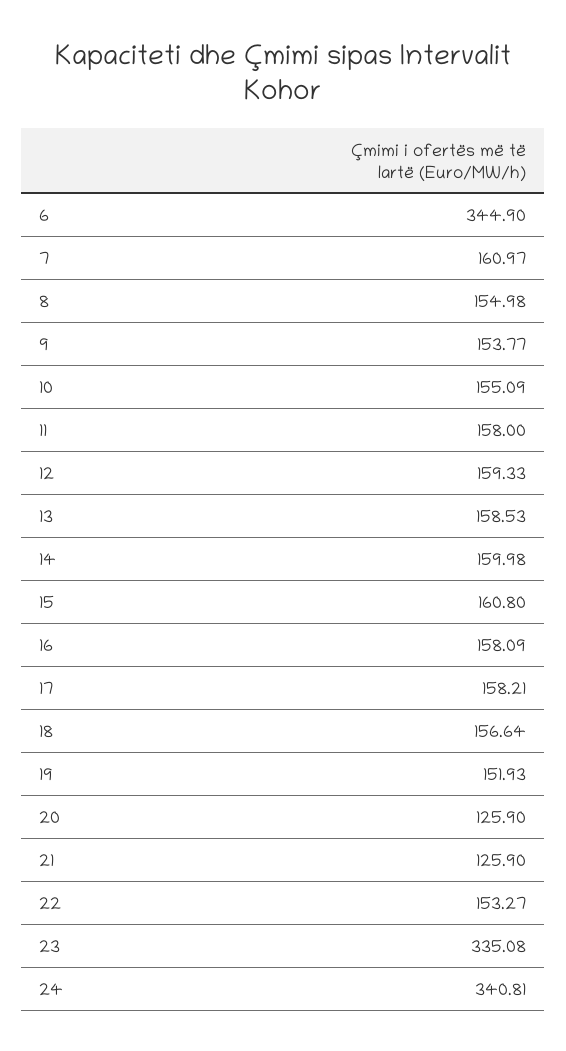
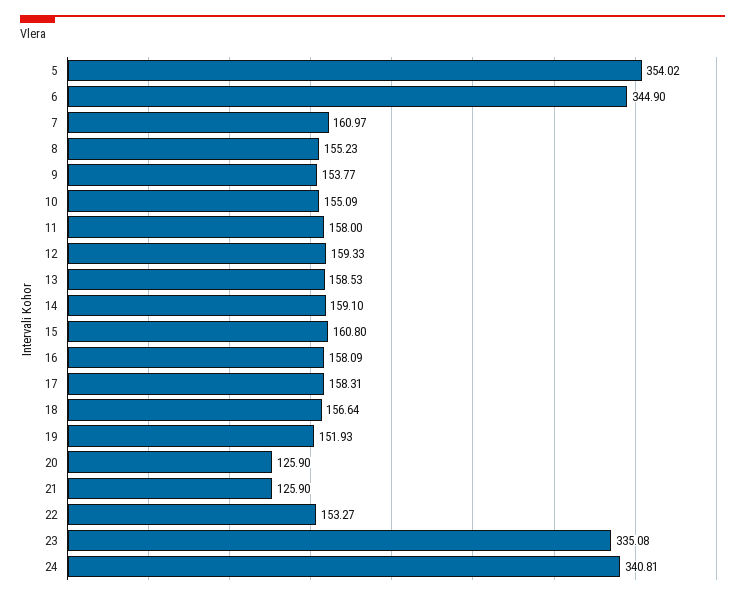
  {
    "6": 344.9,
    "7": 160.97,
-   "8": 154.98,
+   "8": 155.23,
    "9": 153.77,
    "10": 155.09,
    "11": 158,
    "12": 159.33,
    "13": 158.53,
-   "14": 159.98,
+   "14": 159.1,
    "15": 160.8,
    "16": 158.09,
-   "17": 158.21,
+   "17": 158.31,
    "18": 156.64,
    "19": 151.93,
    "20": 125.9,
    "21": 125.9,
    "22": 153.27,
    "23": 335.08,
-   "24": 340.81
+   "24": 340.81,
+   "5": 354.02
  }

